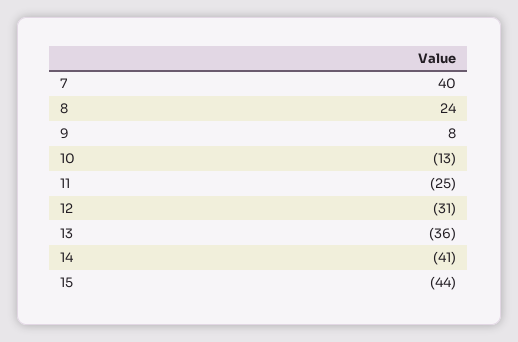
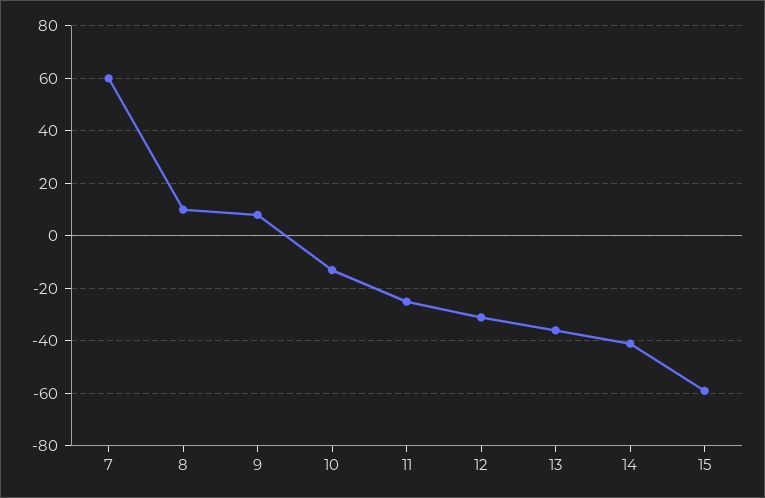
  {
-   "7": 40,
+   "7": 60,
-   "8": 24,
+   "8": 10,
    "9": 8,
    "10": -13,
    "11": -25,
    "12": -31,
    "13": -36,
    "14": -41,
-   "15": -44
+   "15": -60
  }

